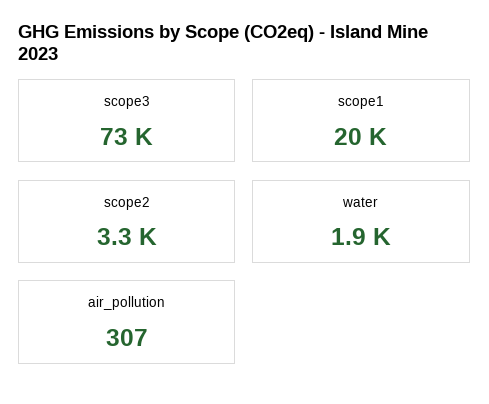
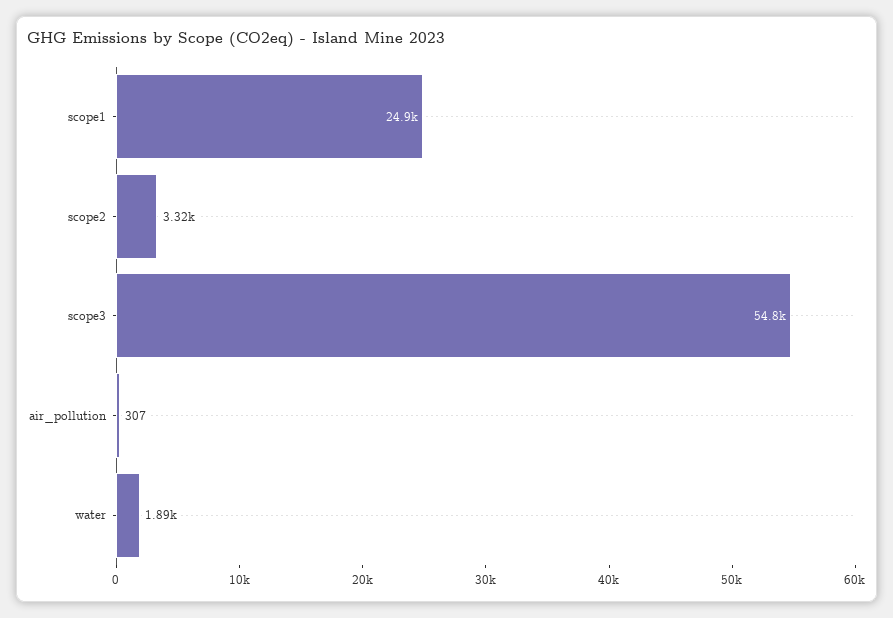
  {
-   "scope3": 73000,
+   "scope3": 54800,
-   "scope1": 20000,
+   "scope1": 24900,
    "scope2": 3320,
    "water": 1890,
    "air_pollution": 307
  }

